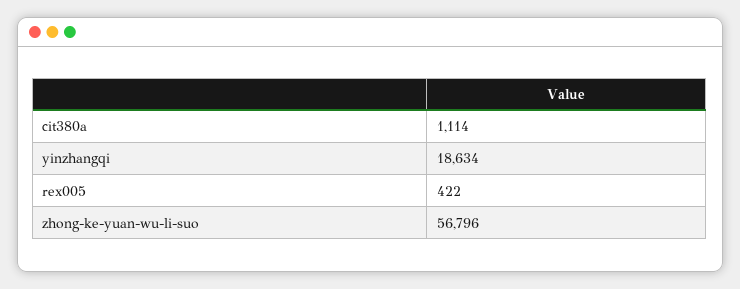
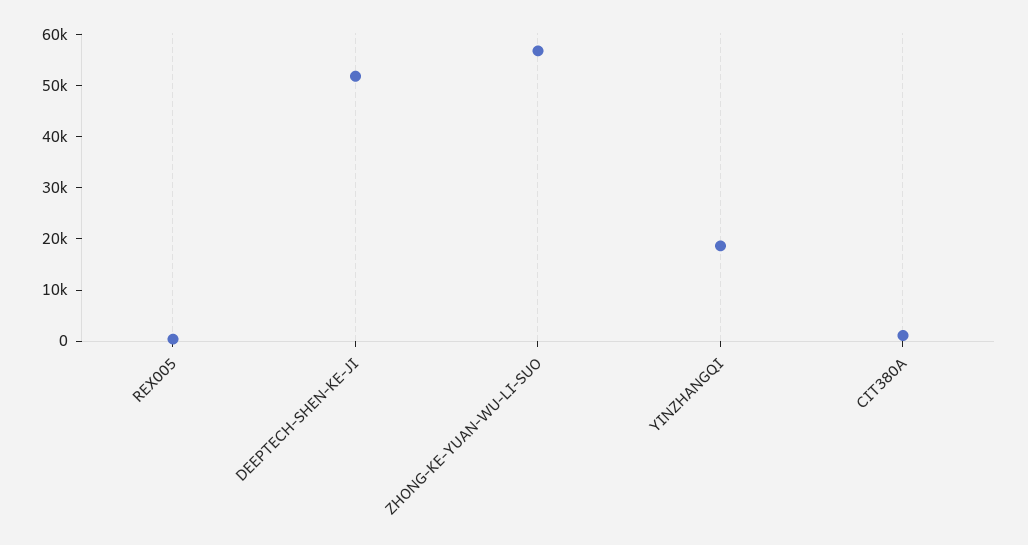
  {
    "cit380a": 1114,
    "yinzhangqi": 18634,
    "rex005": 422,
-   "zhong-ke-yuan-wu-li-suo": 56796
+   "zhong-ke-yuan-wu-li-suo": 56796,
+   "DEEPTECH-SHEN-KE-JI": 52000
  }

